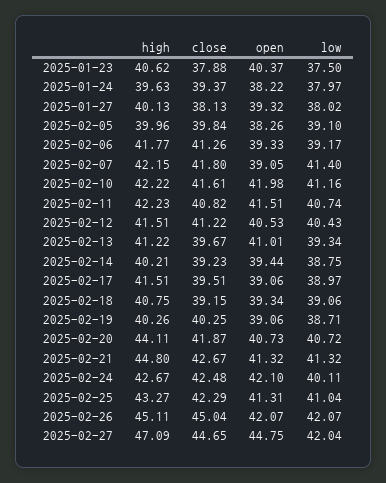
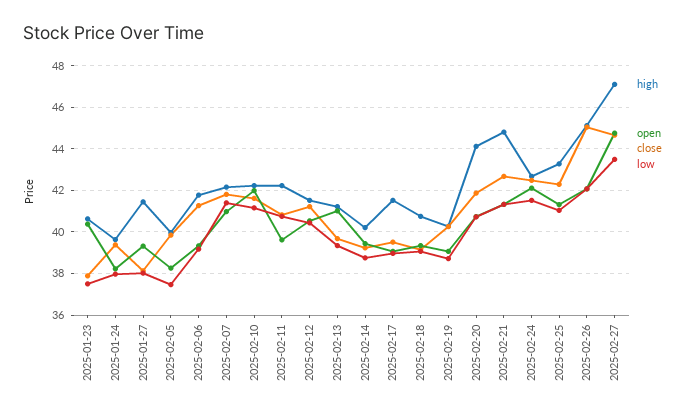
  {
    "high": {
      "2025-01-23": 40.62,
      "2025-01-24": 39.63,
-     "2025-01-27": 40.13,
+     "2025-01-27": 41.5,
      "2025-02-05": 39.96,
      "2025-02-06": 41.77,
      "2025-02-07": 42.15,
      "2025-02-10": 42.22,
      "2025-02-11": 42.23,
      "2025-02-12": 41.51,
      "2025-02-13": 41.22,
      "2025-02-14": 40.21,
      "2025-02-17": 41.51,
      "2025-02-18": 40.75,
      "2025-02-19": 40.26,
      "2025-02-20": 44.11,
      "2025-02-21": 44.8,
      "2025-02-24": 42.67,
      "2025-02-25": 43.27,
      "2025-02-26": 45.11,
      "2025-02-27": 47.09
    },
    "close": {
      "2025-01-23": 37.88,
      "2025-01-24": 39.37,
      "2025-01-27": 38.13,
      "2025-02-05": 39.84,
      "2025-02-06": 41.26,
      "2025-02-07": 41.8,
      "2025-02-10": 41.61,
      "2025-02-11": 40.82,
      "2025-02-12": 41.22,
      "2025-02-13": 39.67,
      "2025-02-14": 39.23,
      "2025-02-17": 39.51,
      "2025-02-18": 39.15,
      "2025-02-19": 40.25,
      "2025-02-20": 41.87,
      "2025-02-21": 42.67,
      "2025-02-24": 42.48,
      "2025-02-25": 42.29,
      "2025-02-26": 45.04,
      "2025-02-27": 44.65
    },
    "open": {
      "2025-01-23": 40.37,
      "2025-01-24": 38.22,
      "2025-01-27": 39.32,
      "2025-02-05": 38.26,
      "2025-02-06": 39.33,
-     "2025-02-07": 39.05,
+     "2025-02-07": 41,
      "2025-02-10": 41.98,
-     "2025-02-11": 41.51,
+     "2025-02-11": 39.5,
      "2025-02-12": 40.53,
      "2025-02-13": 41.01,
      "2025-02-14": 39.44,
      "2025-02-17": 39.06,
      "2025-02-18": 39.34,
      "2025-02-19": 39.06,
      "2025-02-20": 40.73,
      "2025-02-21": 41.32,
      "2025-02-24": 42.1,
      "2025-02-25": 41.31,
      "2025-02-26": 42.07,
      "2025-02-27": 44.75
    },
    "low": {
      "2025-01-23": 37.5,
      "2025-01-24": 37.97,
      "2025-01-27": 38.02,
-     "2025-02-05": 39.1,
+     "2025-02-05": 37.5,
      "2025-02-06": 39.17,
      "2025-02-07": 41.4,
      "2025-02-10": 41.16,
      "2025-02-11": 40.74,
      "2025-02-12": 40.43,
      "2025-02-13": 39.34,
      "2025-02-14": 38.75,
      "2025-02-17": 38.97,
      "2025-02-18": 39.06,
      "2025-02-19": 38.71,
      "2025-02-20": 40.72,
      "2025-02-21": 41.32,
-     "2025-02-24": 40.11,
+     "2025-02-24": 41.5,
      "2025-02-25": 41.04,
      "2025-02-26": 42.07,
-     "2025-02-27": 42.04
+     "2025-02-27": 43.5
    }
  }

